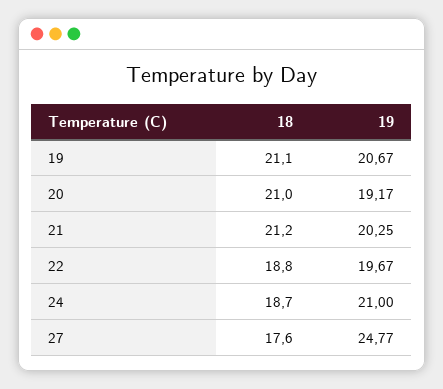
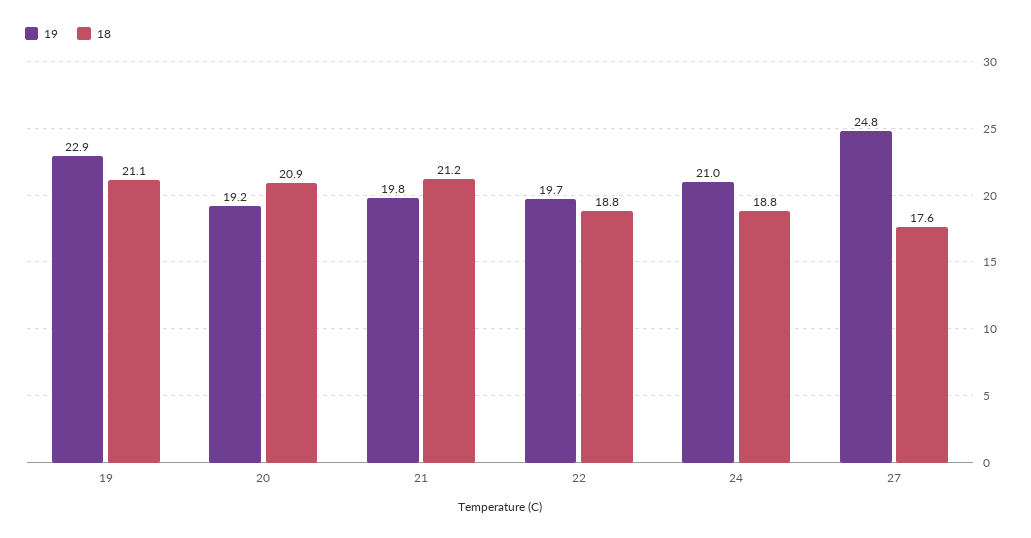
  {
    "18": {
      "19": 21.1,
-     "20": 21,
+     "20": 20.9,
      "21": 21.2,
      "22": 18.8,
-     "24": 18.7,
+     "24": 18.8,
      "27": 17.6
    },
    "19": {
-     "19": 20.67,
+     "19": 22.9,
      "20": 19.17,
-     "21": 20.25,
+     "21": 19.8,
      "22": 19.67,
      "24": 21,
      "27": 24.77
    }
  }

